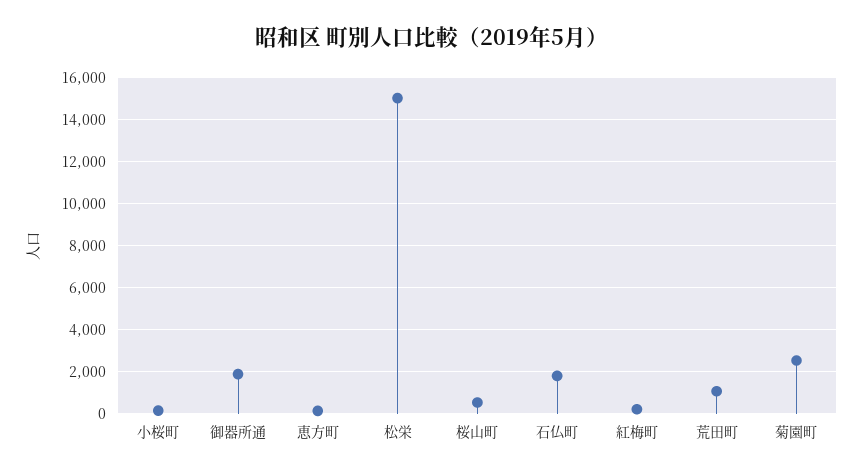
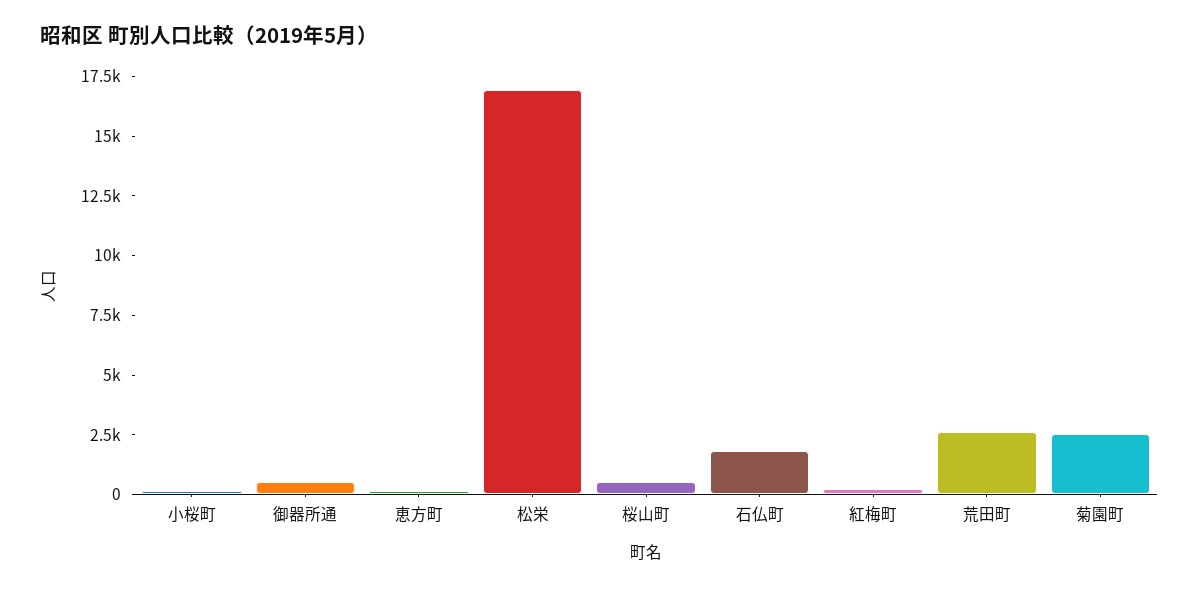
  {
    "小桜町": 0,
-   "御器所通": 2000,
+   "御器所通": 500,
    "恵方町": 0,
-   "松栄": 15000,
+   "松栄": 17000,
    "桜山町": 500,
    "石仏町": 2000,
    "紅梅町": 0,
-   "荒田町": 1000,
+   "荒田町": 2500,
    "菊園町": 2500
  }

